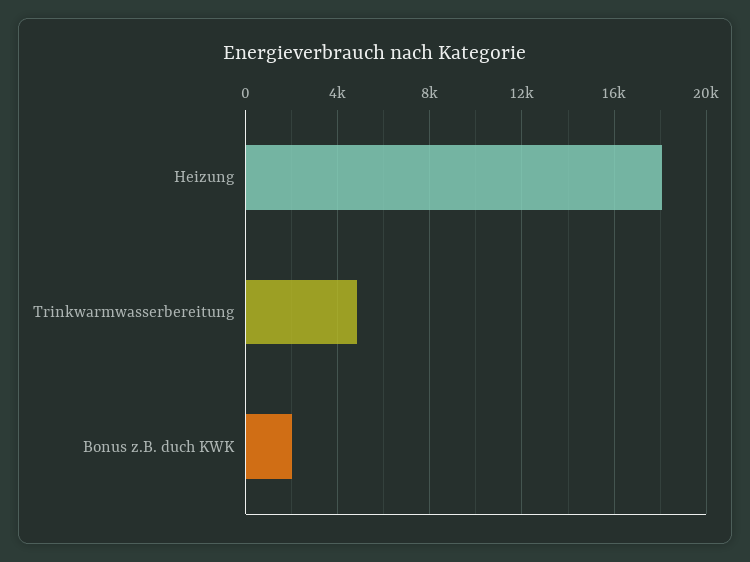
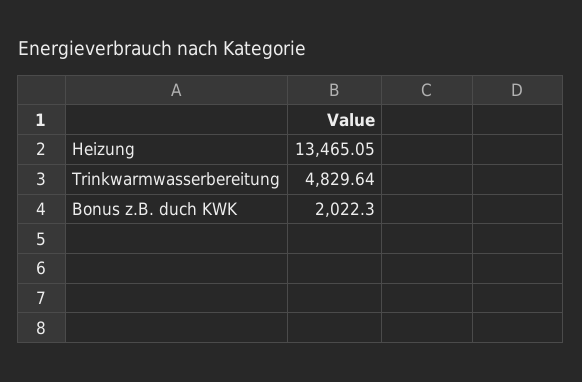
  {
-   "Heizung": 18000,
+   "Heizung": 13465.05,
    "Trinkwarmwasserbereitung": 4829.64,
    "Bonus z.B. duch KWK": 2022.3
  }

